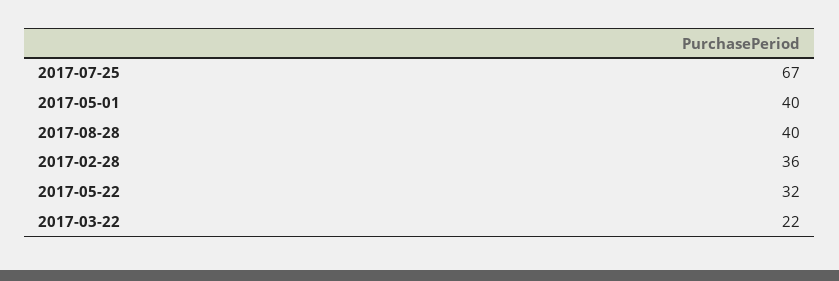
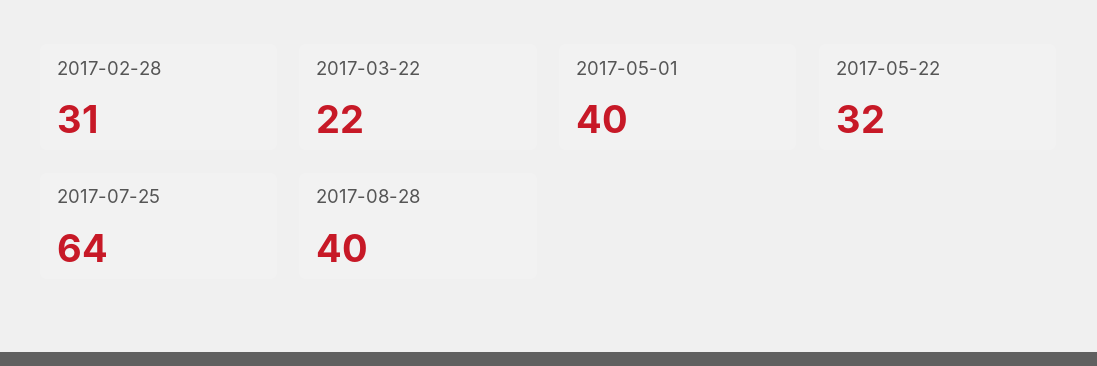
  {
-   "2017-07-25": 67,
+   "2017-07-25": 64,
    "2017-05-01": 40,
    "2017-08-28": 40,
-   "2017-02-28": 36,
+   "2017-02-28": 31,
    "2017-05-22": 32,
    "2017-03-22": 22
  }

